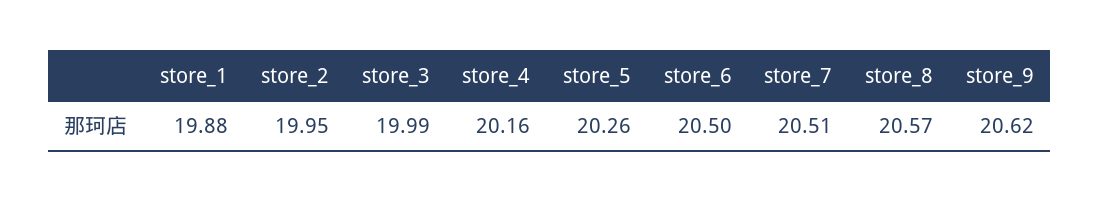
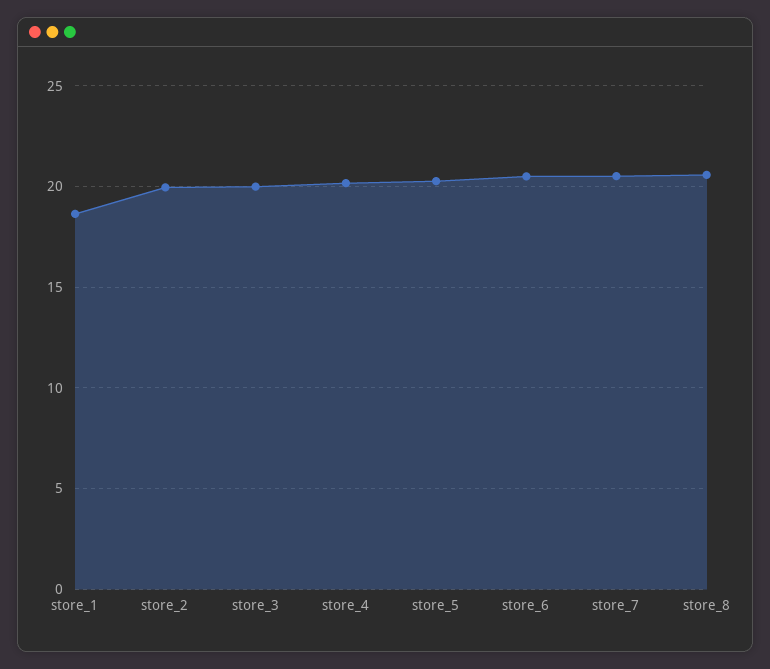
  {
-   "store_1": 19.88,
+   "store_1": 18.5,
    "store_2": 19.95,
    "store_3": 19.99,
    "store_4": 20.16,
    "store_5": 20.26,
    "store_6": 20.5,
    "store_7": 20.51,
-   "store_8": 20.57,
+   "store_8": 20.57
-   "store_9": 20.62
  }

